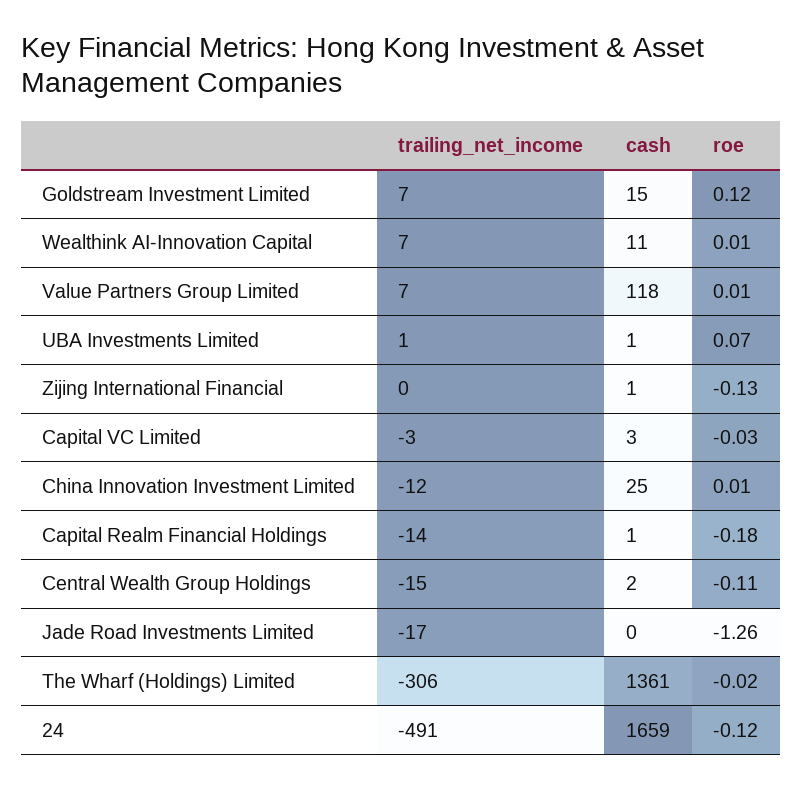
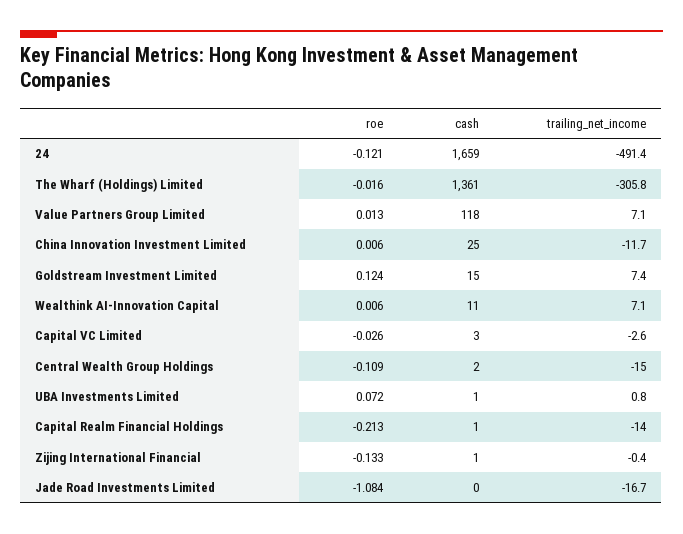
  {
    "trailing_net_income": {
      "Goldstream Investment Limited": 7.4,
      "Wealthink AI-Innovation Capital": 7.1,
      "Value Partners Group Limited": 7.1,
      "UBA Investments Limited": 0.8,
      "Zijing International Financial": -0.4,
      "Capital VC Limited": -2.6,
      "China Innovation Investment Limited": -11.7,
      "Capital Realm Financial Holdings": -14,
      "Central Wealth Group Holdings": -15,
      "Jade Road Investments Limited": -16.7,
      "The Wharf (Holdings) Limited": -305.8,
      "24": -491.4
    },
    "cash": {
      "Goldstream Investment Limited": 15,
      "Wealthink AI-Innovation Capital": 11,
      "Value Partners Group Limited": 118,
      "UBA Investments Limited": 1,
      "Zijing International Financial": 1,
      "Capital VC Limited": 3,
      "China Innovation Investment Limited": 25,
      "Capital Realm Financial Holdings": 1,
      "Central Wealth Group Holdings": 2,
      "Jade Road Investments Limited": 0,
      "The Wharf (Holdings) Limited": 1361,
      "24": 1659
    },
    "roe": {
      "Goldstream Investment Limited": 0.124,
      "Wealthink AI-Innovation Capital": 0.006,
      "Value Partners Group Limited": 0.013,
      "UBA Investments Limited": 0.072,
      "Zijing International Financial": -0.133,
      "Capital VC Limited": -0.026,
      "China Innovation Investment Limited": 0.006,
-     "Capital Realm Financial Holdings": -0.18,
+     "Capital Realm Financial Holdings": -0.213,
      "Central Wealth Group Holdings": -0.109,
-     "Jade Road Investments Limited": -1.26,
+     "Jade Road Investments Limited": -1.084,
      "The Wharf (Holdings) Limited": -0.016,
      "24": -0.121
    }
  }

